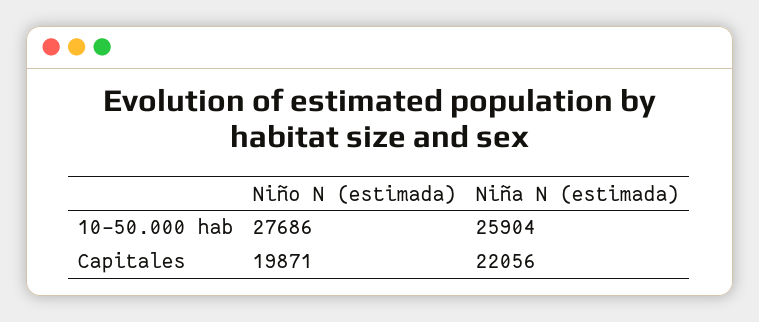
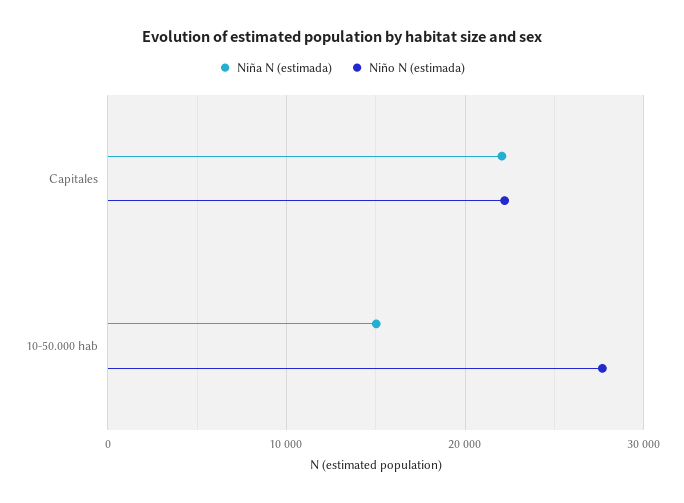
  {
    "Niño N (estimada)": {
      "10-50.000 hab": 27686,
-     "Capitales": 19871
+     "Capitales": 22000
    },
    "Niña N (estimada)": {
-     "10-50.000 hab": 25904,
+     "10-50.000 hab": 15000,
      "Capitales": 22056
    }
  }

